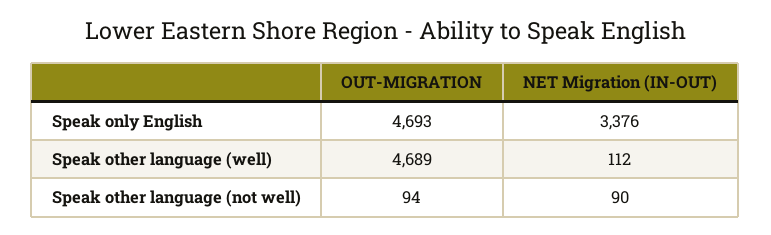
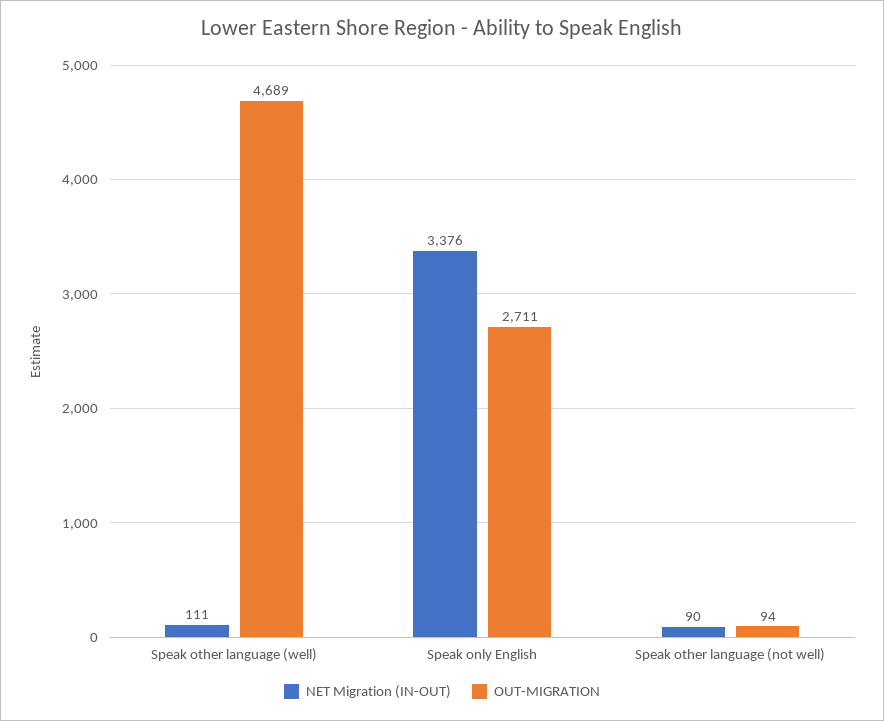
  {
    "OUT-MIGRATION": {
-     "Speak only English": 4693,
+     "Speak only English": 2711,
      "Speak other language (well)": 4689,
      "Speak other language (not well)": 94
    },
    "NET Migration (IN-OUT)": {
      "Speak only English": 3376,
-     "Speak other language (well)": 112,
+     "Speak other language (well)": 111,
      "Speak other language (not well)": 90
    }
  }

